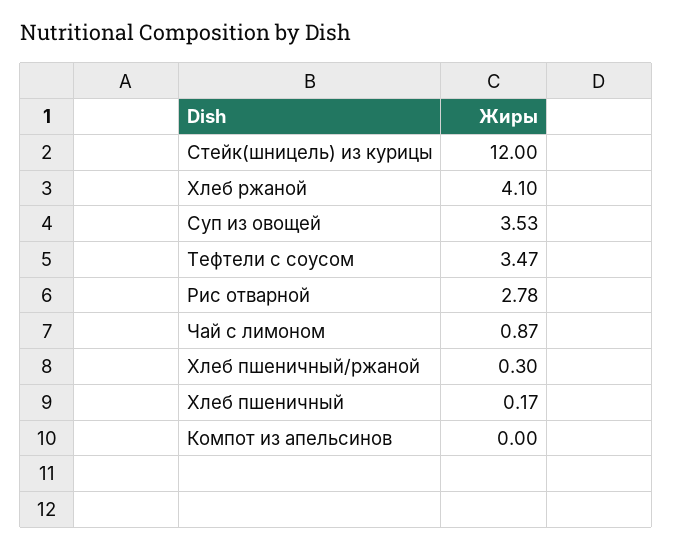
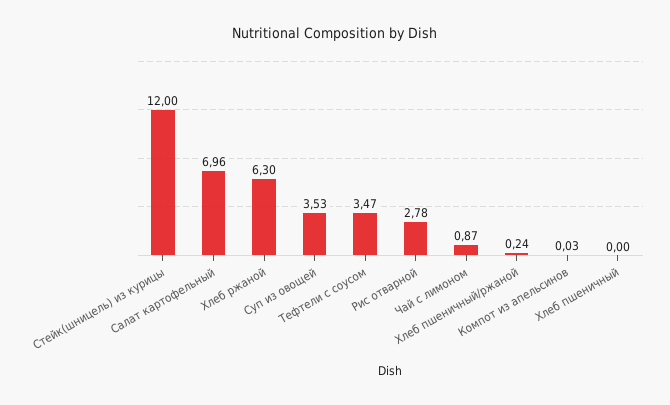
  {
    "Стейк(шницель) из курицы": 12,
-   "Хлеб ржаной": 4.1,
+   "Хлеб ржаной": 6.3,
    "Суп из овощей": 3.53,
    "Тефтели с соусом": 3.47,
    "Рис отварной": 2.78,
    "Чай с лимоном": 0.87,
-   "Хлеб пшеничный/ржаной": 0.3,
+   "Хлеб пшеничный/ржаной": 0.24,
-   "Хлеб пшеничный": 0.17,
+   "Хлеб пшеничный": 0,
-   "Компот из апельсинов": 0
+   "Компот из апельсинов": 0.03,
+   "Салат картофельный": 6.96
  }

